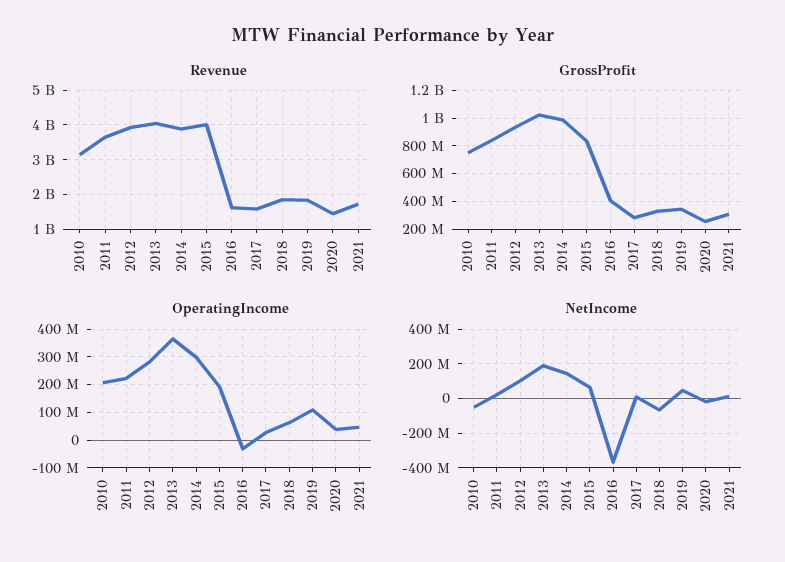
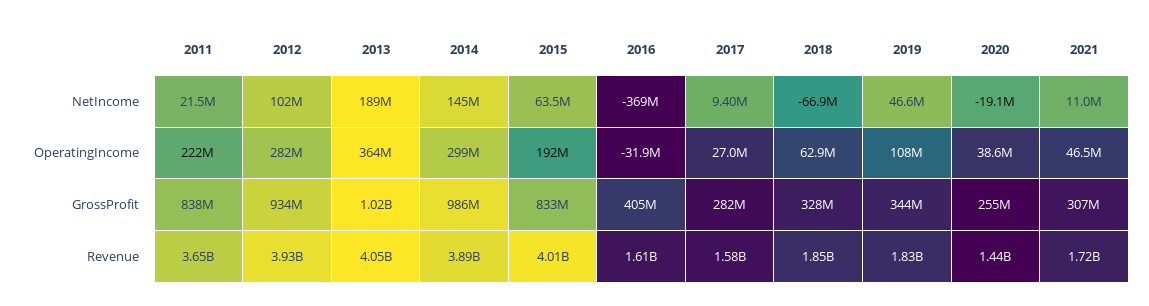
  {
    "Revenue": {
-     "2010": 3200000000,
      "2011": 3650000000,
      "2012": 3930000000,
      "2013": 4050000000,
      "2014": 3890000000,
      "2015": 4010000000,
      "2016": 1610000000,
      "2017": 1580000000,
      "2018": 1850000000,
      "2019": 1830000000,
      "2020": 1440000000,
      "2021": 1720000000
    },
    "GrossProfit": {
-     "2010": 750000000,
      "2011": 838000000,
      "2012": 934000000,
      "2013": 1020000000,
      "2014": 986000000,
      "2015": 833000000,
      "2016": 405000000,
      "2017": 282000000,
      "2018": 328000000,
      "2019": 344000000,
      "2020": 255000000,
      "2021": 307000000
    },
    "OperatingIncome": {
-     "2010": 200000000,
      "2011": 222000000,
      "2012": 282000000,
      "2013": 364000000,
      "2014": 299000000,
      "2015": 192000000,
      "2016": -31900000,
      "2017": 27000000,
      "2018": 62900000,
      "2019": 108000000,
      "2020": 38600000,
      "2021": 46500000
    },
    "NetIncome": {
-     "2010": -50000000,
      "2011": 21500000,
      "2012": 102000000,
      "2013": 189000000,
      "2014": 145000000,
      "2015": 63500000,
      "2016": -369000000,
      "2017": 9400000,
      "2018": -66900000,
      "2019": 46600000,
      "2020": -19100000,
      "2021": 11000000
    }
  }

